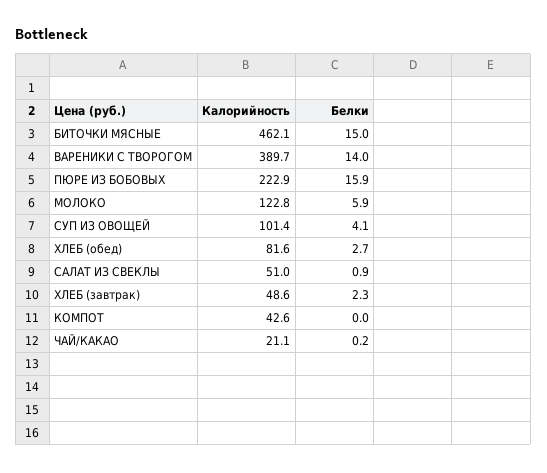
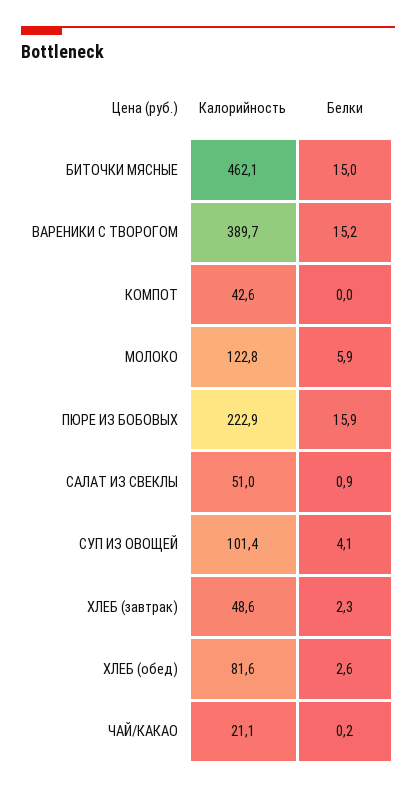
  {
    "Калорийность": {
      "БИТОЧКИ МЯСНЫЕ": 462.1,
      "ВАРЕНИКИ С ТВОРОГОМ": 389.7,
      "ПЮРЕ ИЗ БОБОВЫХ": 222.9,
      "МОЛОКО": 122.8,
      "СУП ИЗ ОВОЩЕЙ": 101.4,
      "ХЛЕБ (обед)": 81.6,
      "САЛАТ ИЗ СВЕКЛЫ": 51,
      "ХЛЕБ (завтрак)": 48.6,
      "КОМПОТ": 42.6,
      "ЧАЙ/КАКАО": 21.1
    },
    "Белки": {
      "БИТОЧКИ МЯСНЫЕ": 15,
-     "ВАРЕНИКИ С ТВОРОГОМ": 14,
+     "ВАРЕНИКИ С ТВОРОГОМ": 15.2,
      "ПЮРЕ ИЗ БОБОВЫХ": 15.9,
      "МОЛОКО": 5.9,
      "СУП ИЗ ОВОЩЕЙ": 4.1,
-     "ХЛЕБ (обед)": 2.7,
+     "ХЛЕБ (обед)": 2.6,
      "САЛАТ ИЗ СВЕКЛЫ": 0.9,
      "ХЛЕБ (завтрак)": 2.3,
      "КОМПОТ": 0,
      "ЧАЙ/КАКАО": 0.2
    }
  }

